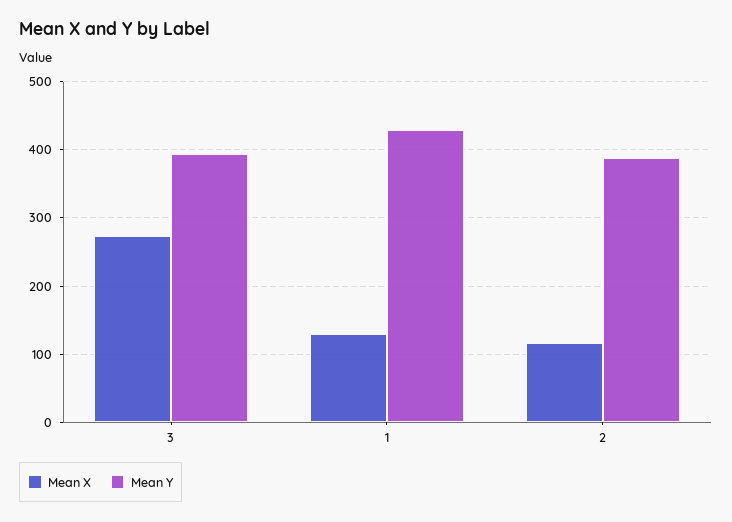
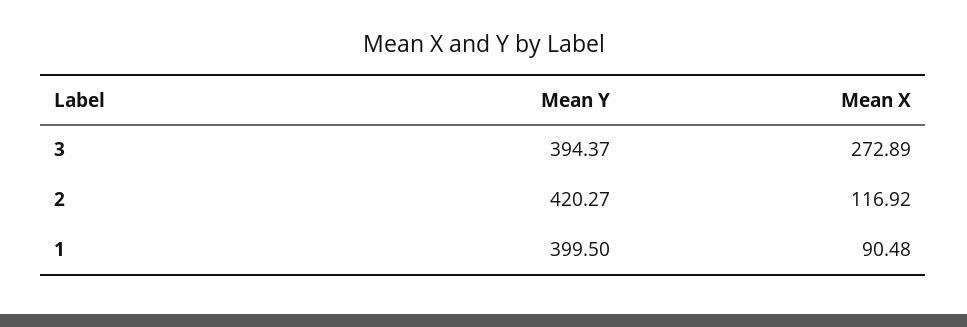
  {
    "Mean X": {
      "3": 272.89,
-     "1": 130,
+     "1": 90.48,
      "2": 116.92
    },
    "Mean Y": {
      "3": 394.37,
-     "1": 430,
+     "1": 399.5,
-     "2": 390
+     "2": 420.27
    }
  }

